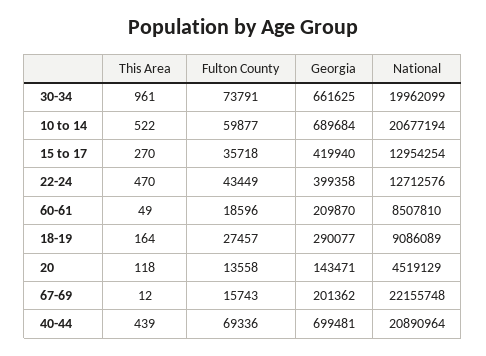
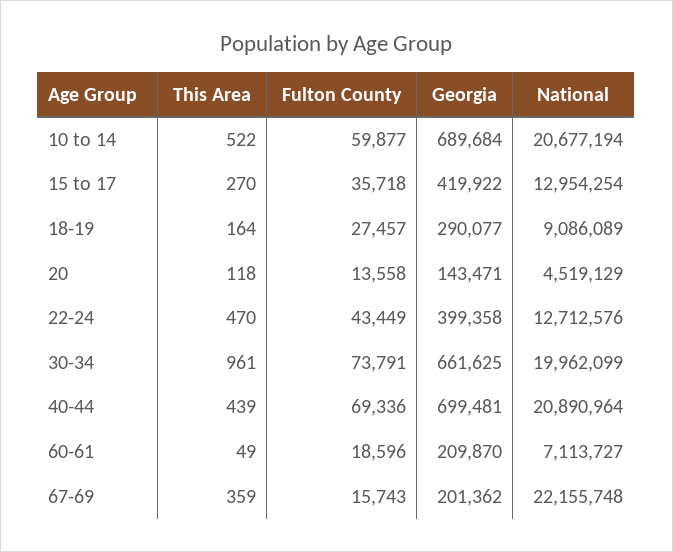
  {
    "This Area": {
      "30-34": 961,
      "10 to 14": 522,
      "15 to 17": 270,
      "22-24": 470,
      "60-61": 49,
      "18-19": 164,
      "20": 118,
-     "67-69": 12,
+     "67-69": 359,
      "40-44": 439
    },
    "Fulton County": {
      "30-34": 73791,
      "10 to 14": 59877,
      "15 to 17": 35718,
      "22-24": 43449,
      "60-61": 18596,
      "18-19": 27457,
      "20": 13558,
      "67-69": 15743,
      "40-44": 69336
    },
    "Georgia": {
      "30-34": 661625,
      "10 to 14": 689684,
-     "15 to 17": 419940,
+     "15 to 17": 419922,
      "22-24": 399358,
      "60-61": 209870,
      "18-19": 290077,
      "20": 143471,
      "67-69": 201362,
      "40-44": 699481
    },
    "National": {
      "30-34": 19962099,
      "10 to 14": 20677194,
      "15 to 17": 12954254,
      "22-24": 12712576,
-     "60-61": 8507810,
+     "60-61": 7113727,
      "18-19": 9086089,
      "20": 4519129,
      "67-69": 22155748,
      "40-44": 20890964
    }
  }

